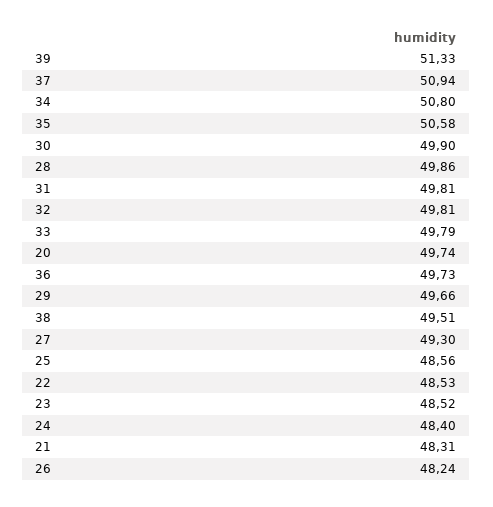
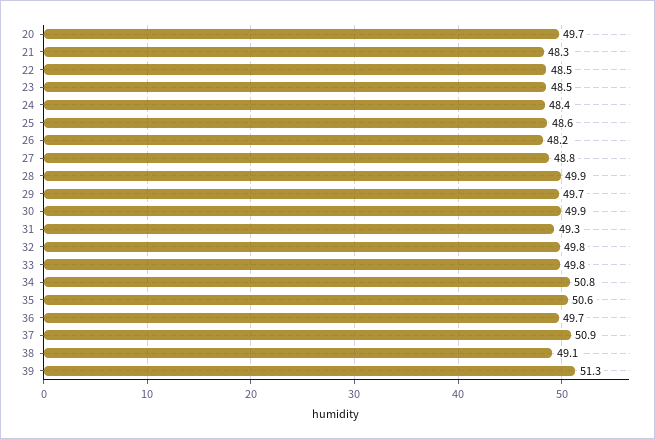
  {
    "39": 51.33,
    "37": 50.94,
    "34": 50.8,
    "35": 50.58,
    "30": 49.9,
    "28": 49.86,
-   "31": 49.81,
+   "31": 49.3,
    "32": 49.81,
    "33": 49.79,
    "20": 49.74,
    "36": 49.73,
    "29": 49.66,
-   "38": 49.51,
+   "38": 49.1,
-   "27": 49.3,
+   "27": 48.8,
    "25": 48.56,
    "22": 48.53,
    "23": 48.52,
    "24": 48.4,
    "21": 48.31,
    "26": 48.24
  }

